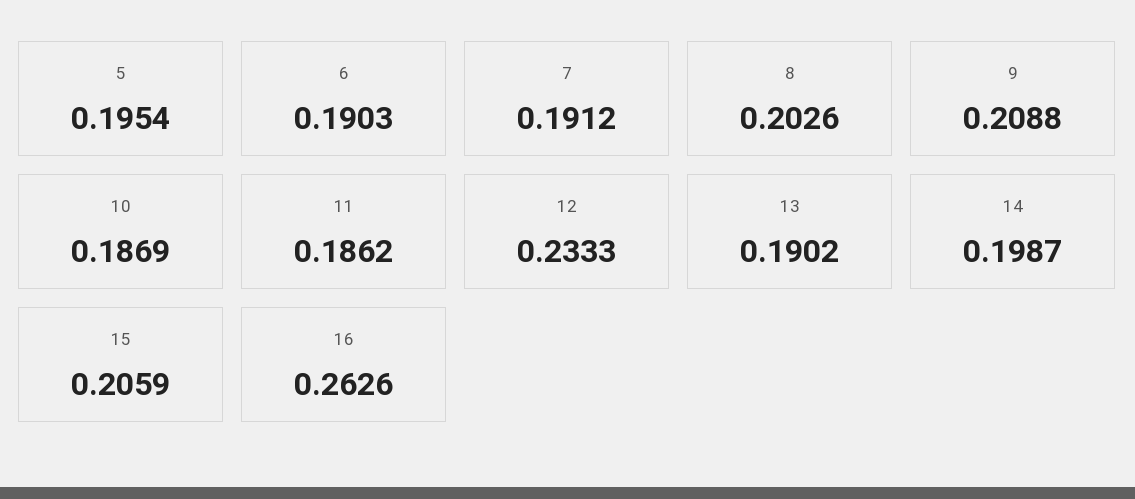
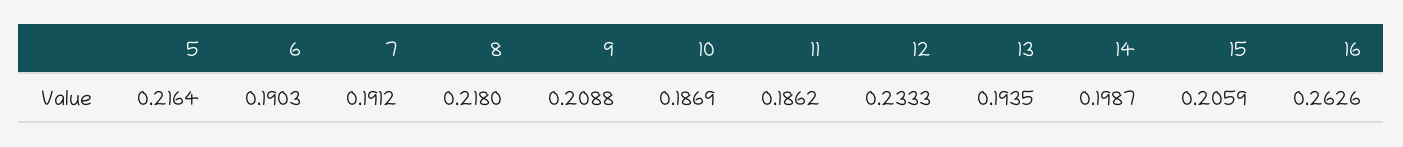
  {
-   "5": 0.1954,
+   "5": 0.2164,
    "6": 0.1903,
    "7": 0.1912,
-   "8": 0.2026,
+   "8": 0.218,
    "9": 0.2088,
    "10": 0.1869,
    "11": 0.1862,
    "12": 0.2333,
-   "13": 0.1902,
+   "13": 0.1935,
    "14": 0.1987,
    "15": 0.2059,
    "16": 0.2626
  }

